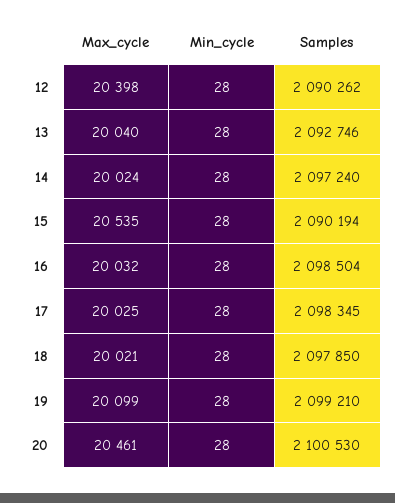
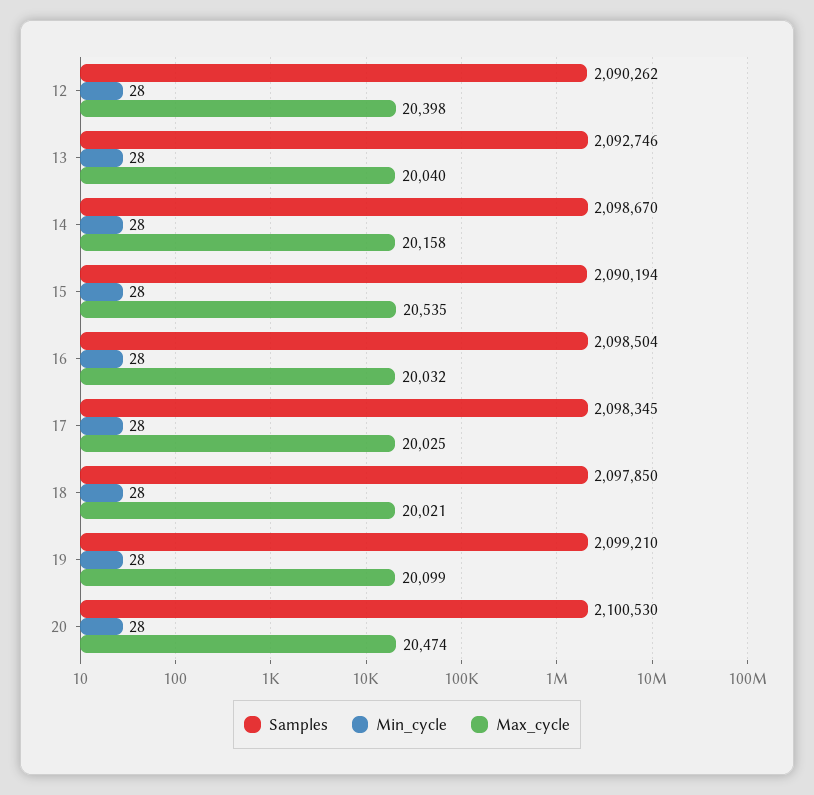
  {
    "Max_cycle": {
      "12": 20398,
      "13": 20040,
-     "14": 20024,
+     "14": 20158,
      "15": 20535,
      "16": 20032,
      "17": 20025,
      "18": 20021,
      "19": 20099,
-     "20": 20461
+     "20": 20474
    },
    "Min_cycle": {
      "12": 28,
      "13": 28,
      "14": 28,
      "15": 28,
      "16": 28,
      "17": 28,
      "18": 28,
      "19": 28,
      "20": 28
    },
    "Samples": {
      "12": 2090262,
      "13": 2092746,
-     "14": 2097240,
+     "14": 2098670,
      "15": 2090194,
      "16": 2098504,
      "17": 2098345,
      "18": 2097850,
      "19": 2099210,
      "20": 2100530
    }
  }

